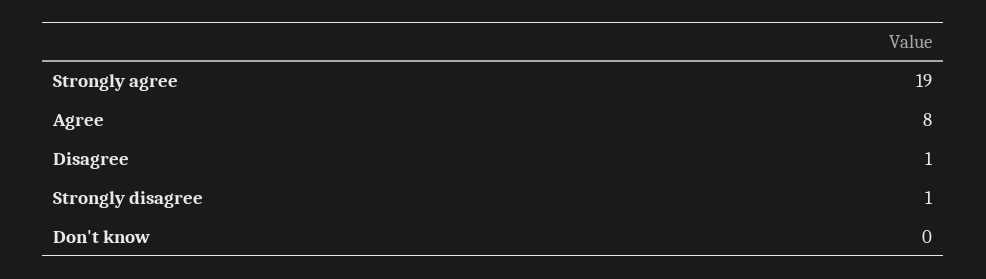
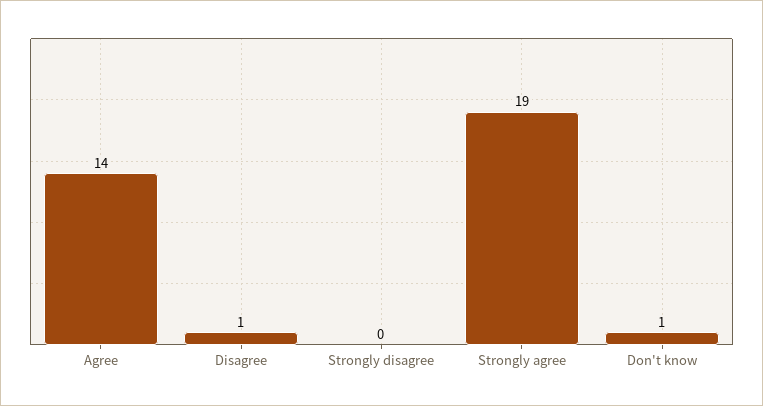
  {
    "Strongly agree": 19,
-   "Agree": 8,
+   "Agree": 14,
    "Disagree": 1,
-   "Strongly disagree": 1,
+   "Strongly disagree": 0,
-   "Don't know": 0
+   "Don't know": 1
  }

